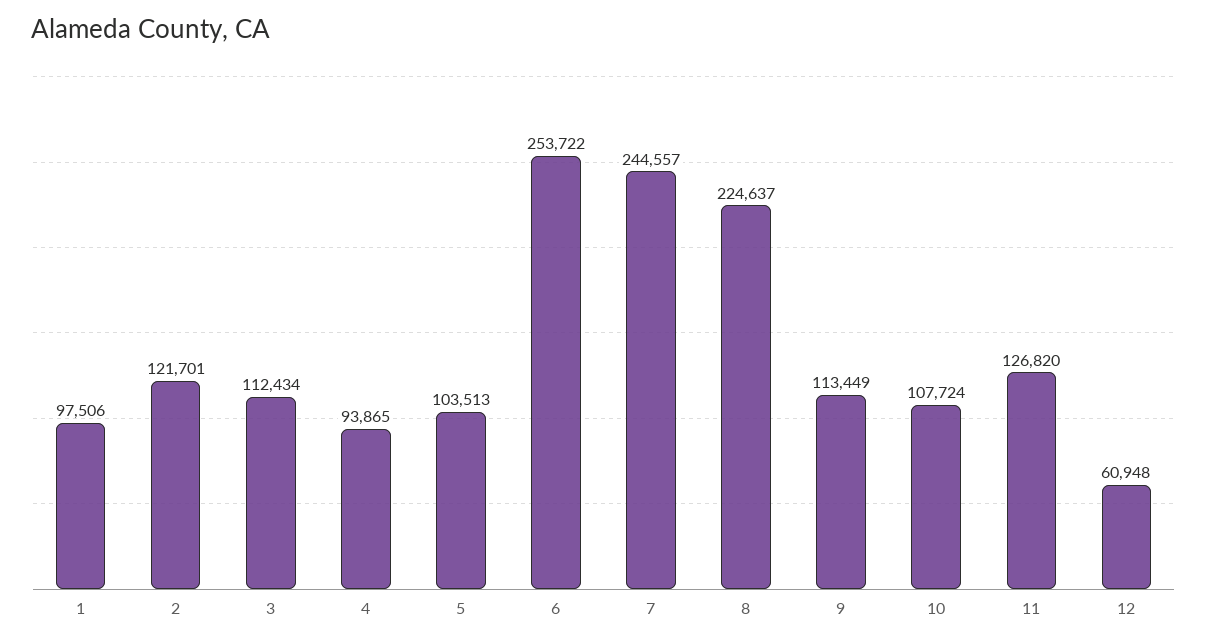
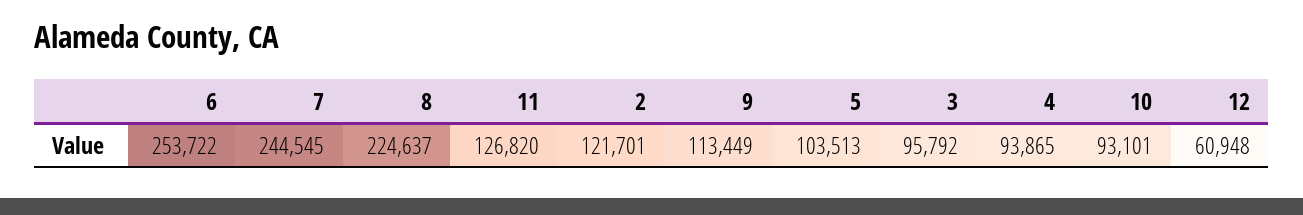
  {
-   "1": 97506,
    "2": 121701,
-   "3": 112434,
+   "3": 95792,
    "4": 93865,
    "5": 103513,
    "6": 253722,
-   "7": 244557,
+   "7": 244545,
    "8": 224637,
    "9": 113449,
-   "10": 107724,
+   "10": 93101,
    "11": 126820,
    "12": 60948
  }

